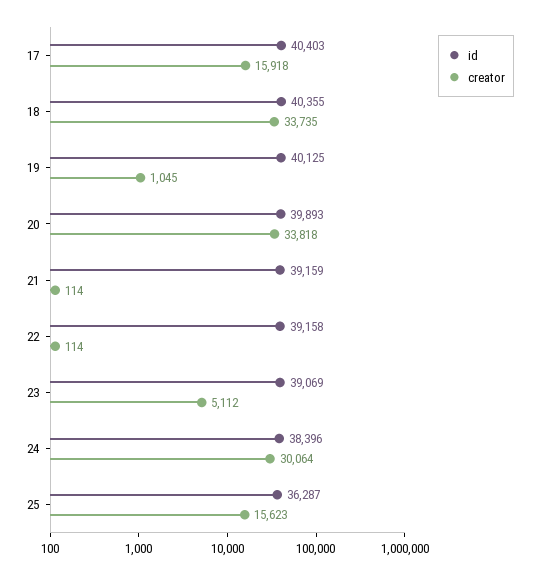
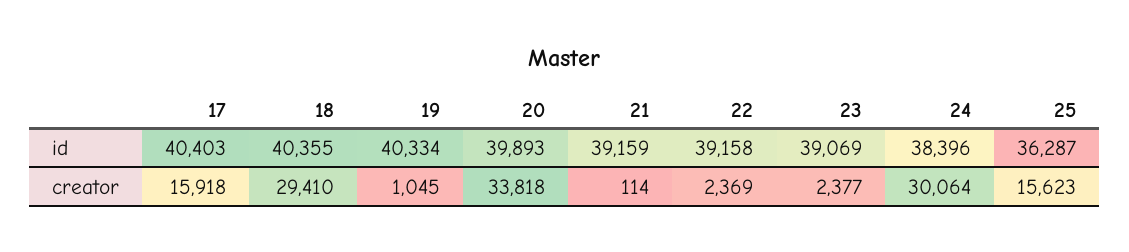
  {
    "id": {
      "17": 40403,
      "18": 40355,
-     "19": 40125,
+     "19": 40334,
      "20": 39893,
      "21": 39159,
      "22": 39158,
      "23": 39069,
      "24": 38396,
      "25": 36287
    },
    "creator": {
      "17": 15918,
-     "18": 33735,
+     "18": 29410,
      "19": 1045,
      "20": 33818,
      "21": 114,
-     "22": 114,
+     "22": 2369,
-     "23": 5112,
+     "23": 2377,
      "24": 30064,
      "25": 15623
    }
  }

